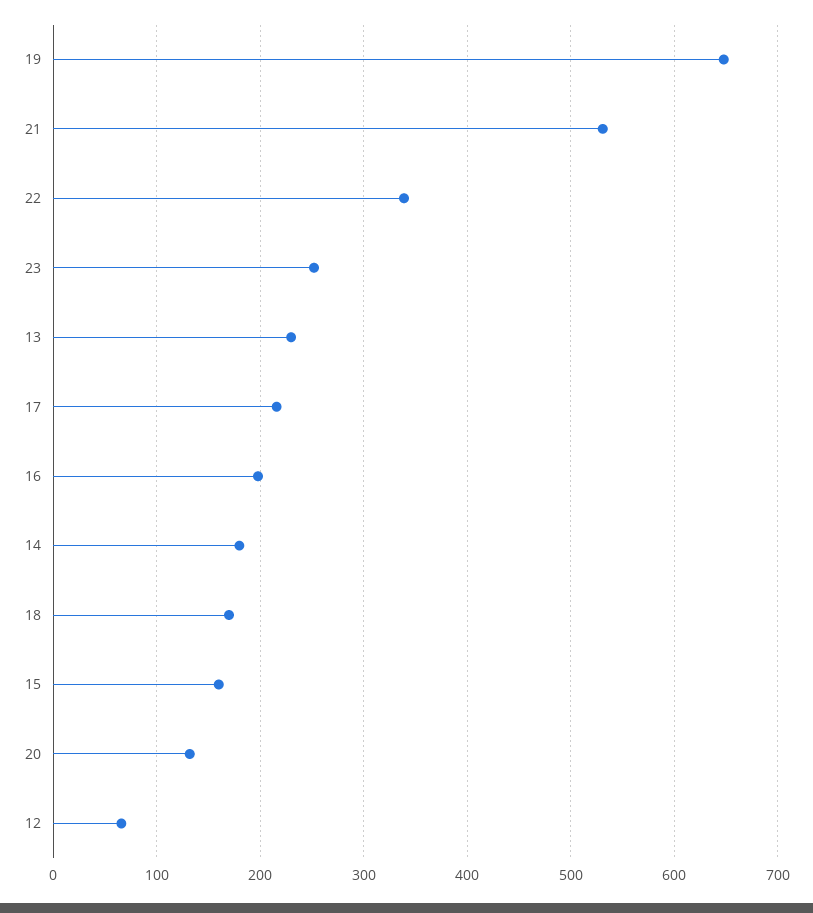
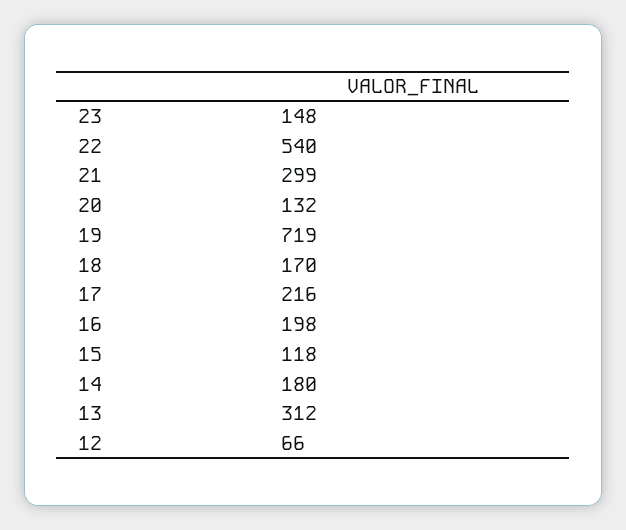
  {
-   "19": 650,
+   "19": 719,
-   "21": 530,
+   "21": 299,
-   "22": 340,
+   "22": 540,
-   "23": 250,
+   "23": 148,
-   "13": 230,
+   "13": 312,
    "17": 216,
    "16": 198,
    "14": 180,
    "18": 170,
-   "15": 160,
+   "15": 118,
    "20": 132,
    "12": 66
  }

